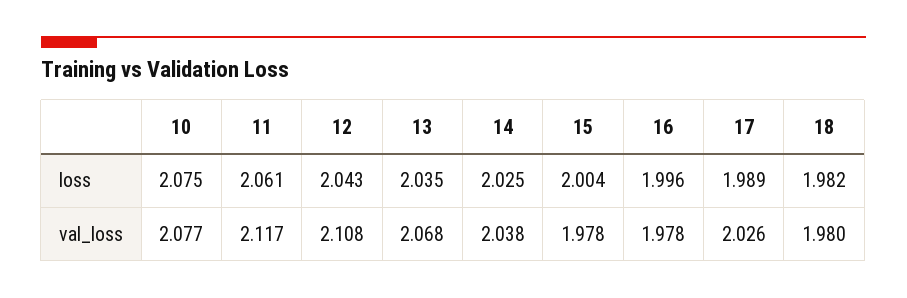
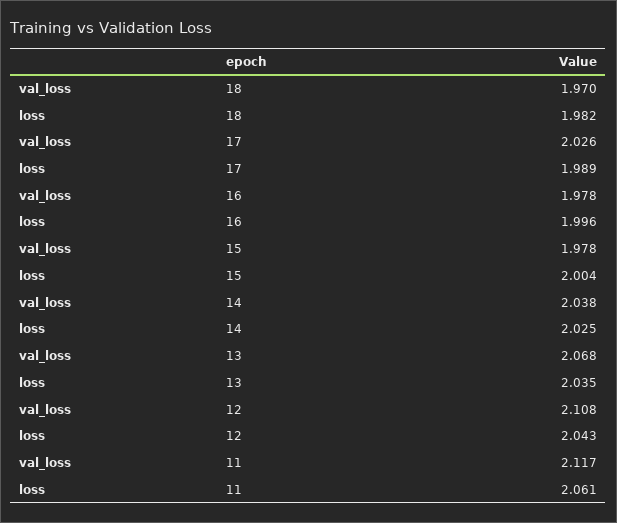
  {
-   "10": {
-     "loss": 2.075,
-     "val_loss": 2.077
-   },
    "11": {
      "loss": 2.061,
      "val_loss": 2.117
    },
    "12": {
      "loss": 2.043,
      "val_loss": 2.108
    },
    "13": {
      "loss": 2.035,
      "val_loss": 2.068
    },
    "14": {
      "loss": 2.025,
      "val_loss": 2.038
    },
    "15": {
      "loss": 2.004,
      "val_loss": 1.978
    },
    "16": {
      "loss": 1.996,
      "val_loss": 1.978
    },
    "17": {
      "loss": 1.989,
      "val_loss": 2.026
    },
    "18": {
      "loss": 1.982,
-     "val_loss": 1.98
+     "val_loss": 1.97
    }
  }

